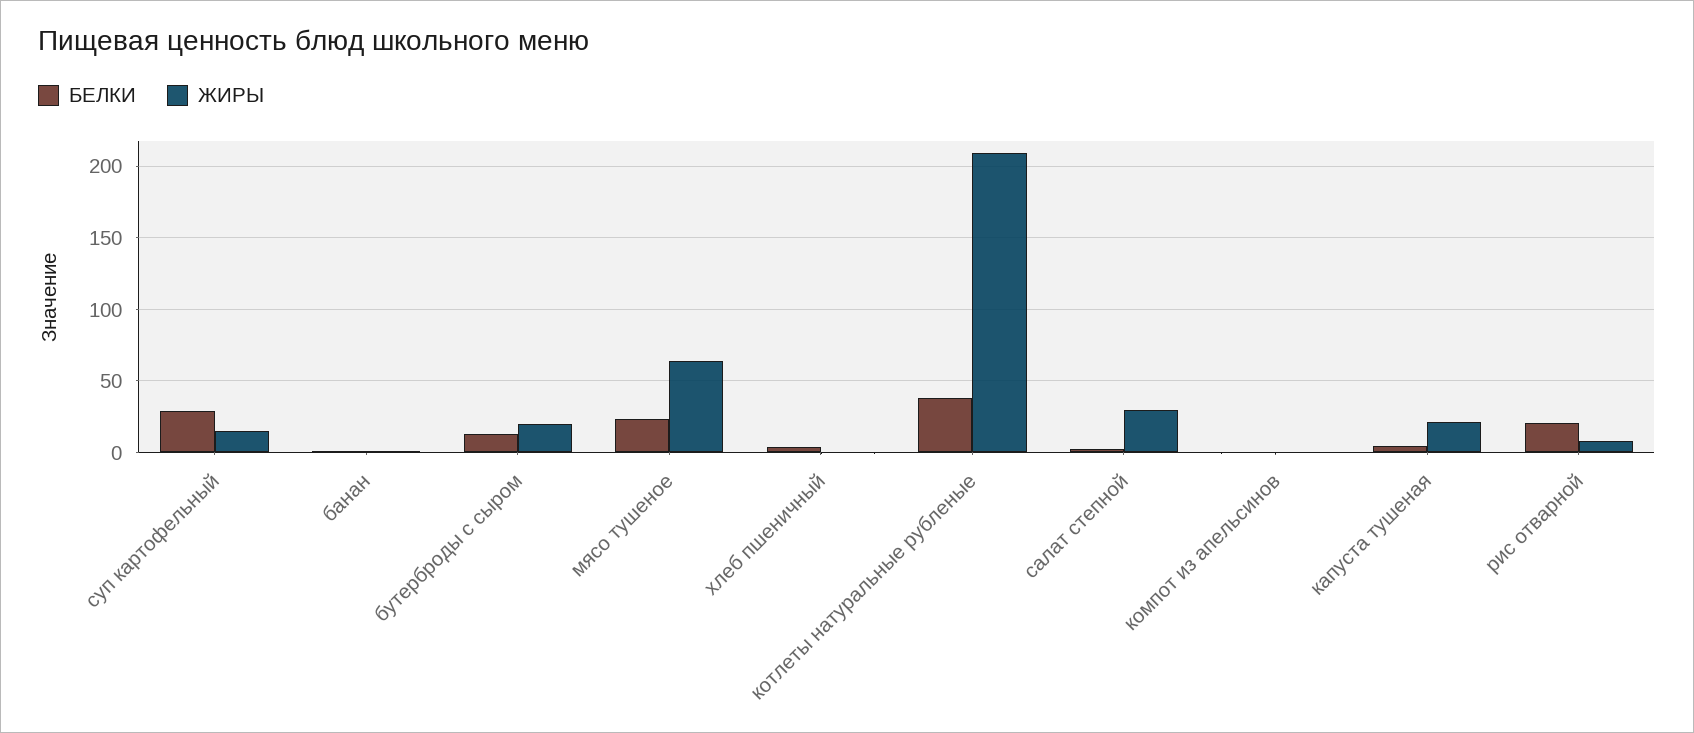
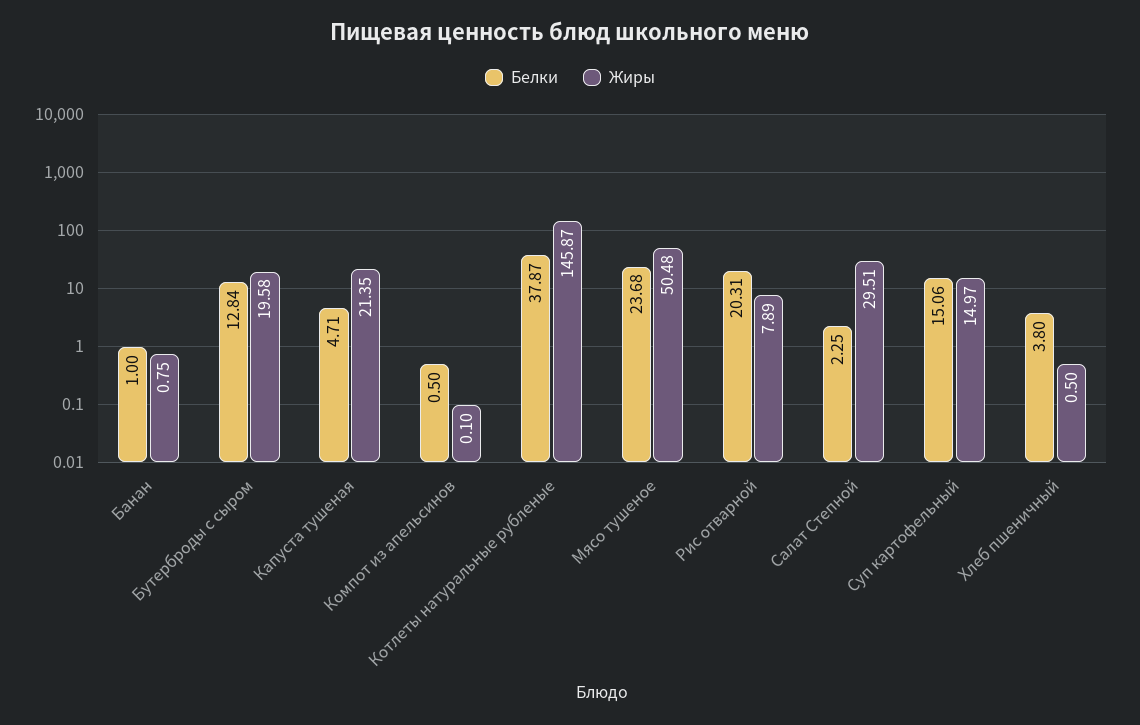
  {
    "БЕЛКИ": {
-     "суп картофельный": 30,
+     "суп картофельный": 15.06,
      "банан": 1,
      "бутерброды с сыром": 12.84,
      "мясо тушеное": 23.68,
      "хлеб пшеничный": 3.8,
      "котлеты натуральные рубленые": 37.87,
      "салат степной": 2.25,
      "компот из апельсинов": 0.5,
      "капуста тушеная": 4.71,
      "рис отварной": 20.31
    },
    "ЖИРЫ": {
      "суп картофельный": 14.97,
      "банан": 0.75,
      "бутерброды с сыром": 19.58,
-     "мясо тушеное": 65,
+     "мясо тушеное": 50.48,
      "хлеб пшеничный": 0.5,
-     "котлеты натуральные рубленые": 210,
+     "котлеты натуральные рубленые": 145.87,
      "салат степной": 29.51,
      "компот из апельсинов": 0.1,
      "капуста тушеная": 21.35,
      "рис отварной": 7.89
    }
  }

